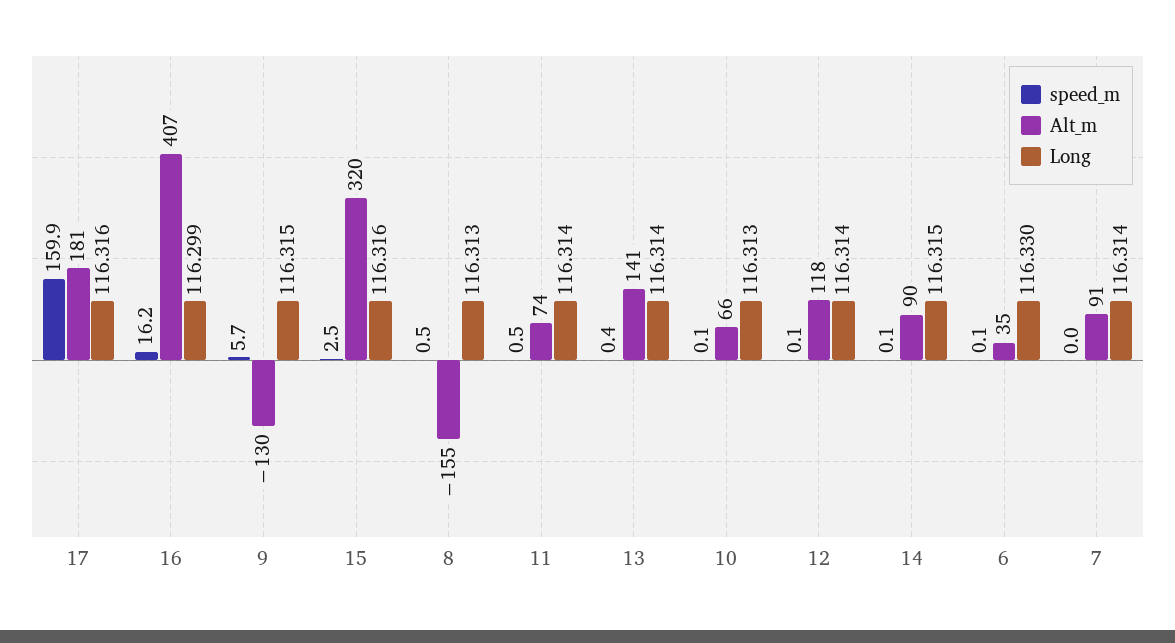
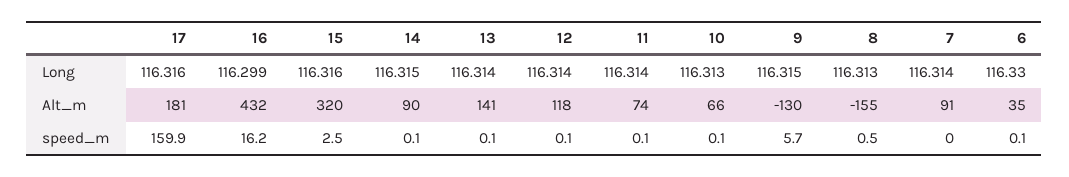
  {
    "speed_m": {
      "17": 159.9,
      "16": 16.2,
      "9": 5.7,
      "15": 2.5,
      "8": 0.5,
-     "11": 0.5,
+     "11": 0.1,
-     "13": 0.4,
+     "13": 0.1,
      "10": 0.1,
      "12": 0.1,
      "14": 0.1,
      "6": 0.1,
      "7": 0
    },
    "Alt_m": {
      "17": 181,
-     "16": 407,
+     "16": 432,
      "9": -130,
      "15": 320,
      "8": -155,
      "11": 74,
      "13": 141,
      "10": 66,
      "12": 118,
      "14": 90,
      "6": 35,
      "7": 91
    },
    "Long": {
      "17": 116.316,
      "16": 116.299,
      "9": 116.315,
      "15": 116.316,
      "8": 116.313,
      "11": 116.314,
      "13": 116.314,
      "10": 116.313,
      "12": 116.314,
      "14": 116.315,
      "6": 116.33,
      "7": 116.314
    }
  }

